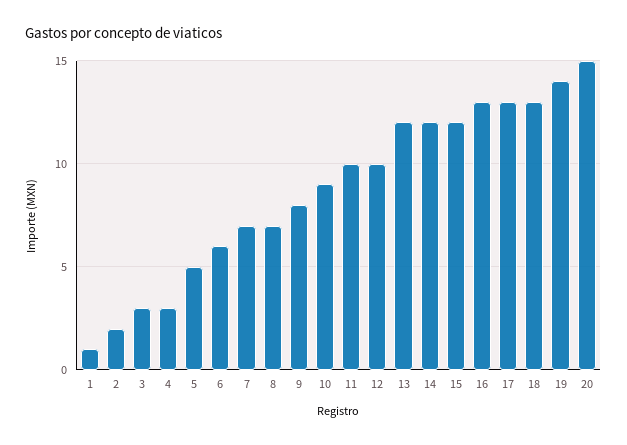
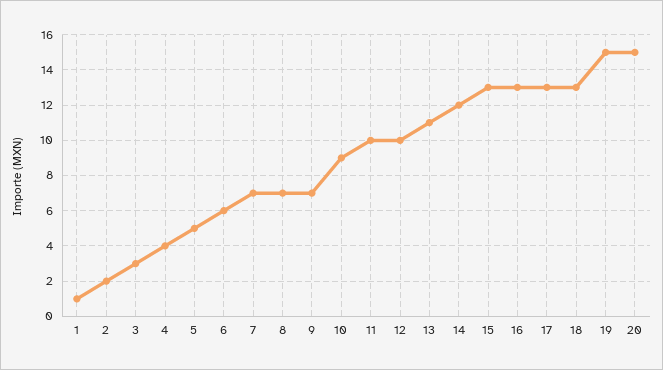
  {
    "1": 1,
    "2": 2,
    "3": 3,
-   "4": 3,
+   "4": 4,
    "5": 5,
    "6": 6,
    "7": 7,
    "8": 7,
-   "9": 8,
+   "9": 7,
    "10": 9,
    "11": 10,
    "12": 10,
-   "13": 12,
+   "13": 11,
    "14": 12,
-   "15": 12,
+   "15": 13,
    "16": 13,
    "17": 13,
    "18": 13,
-   "19": 14,
+   "19": 15,
    "20": 15
  }

